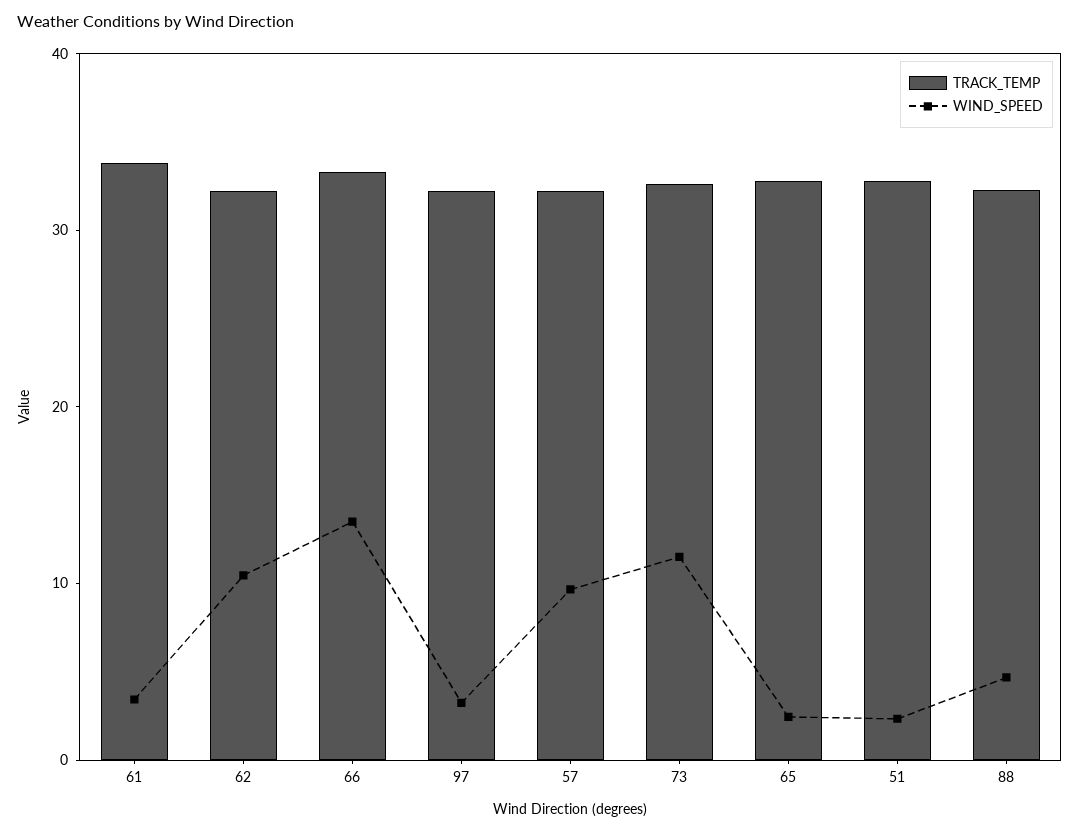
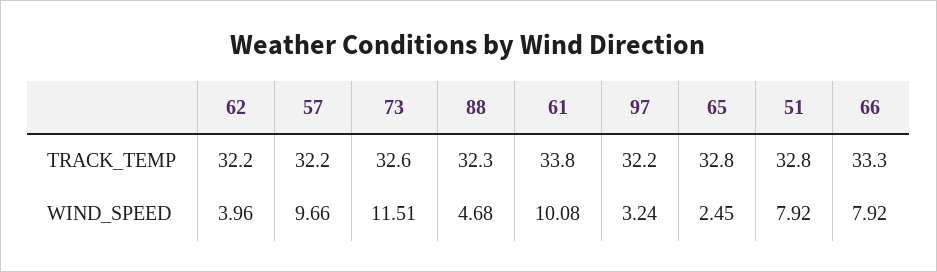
  {
    "TRACK_TEMP": {
      "61": 33.8,
      "62": 32.2,
      "66": 33.3,
      "97": 32.2,
      "57": 32.2,
      "73": 32.6,
      "65": 32.8,
      "51": 32.8,
      "88": 32.3
    },
    "WIND_SPEED": {
-     "61": 4,
+     "61": 10.08,
-     "62": 10,
+     "62": 3.96,
-     "66": 14,
+     "66": 7.92,
      "97": 3.24,
      "57": 9.66,
      "73": 11.51,
      "65": 2.45,
-     "51": 2,
+     "51": 7.92,
      "88": 4.68
    }
  }

